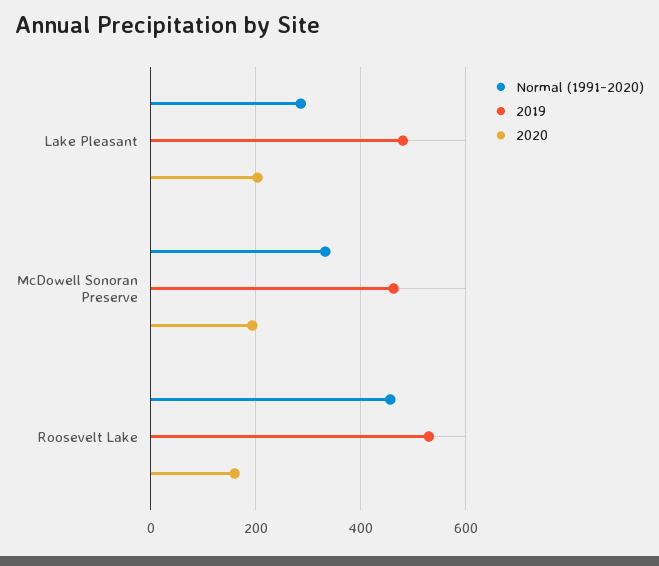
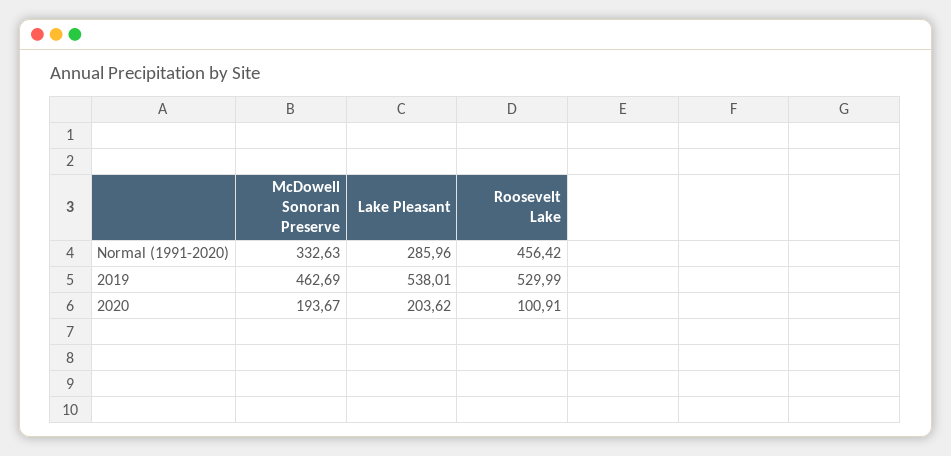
  {
    "Normal (1991-2020)": {
      "Lake Pleasant": 285.96,
      "McDowell Sonoran Preserve": 332.63,
      "Roosevelt Lake": 456.42
    },
    "2019": {
-     "Lake Pleasant": 480,
+     "Lake Pleasant": 538.01,
      "McDowell Sonoran Preserve": 462.69,
      "Roosevelt Lake": 529.99
    },
    "2020": {
      "Lake Pleasant": 203.62,
      "McDowell Sonoran Preserve": 193.67,
-     "Roosevelt Lake": 160
+     "Roosevelt Lake": 100.91
    }
  }

